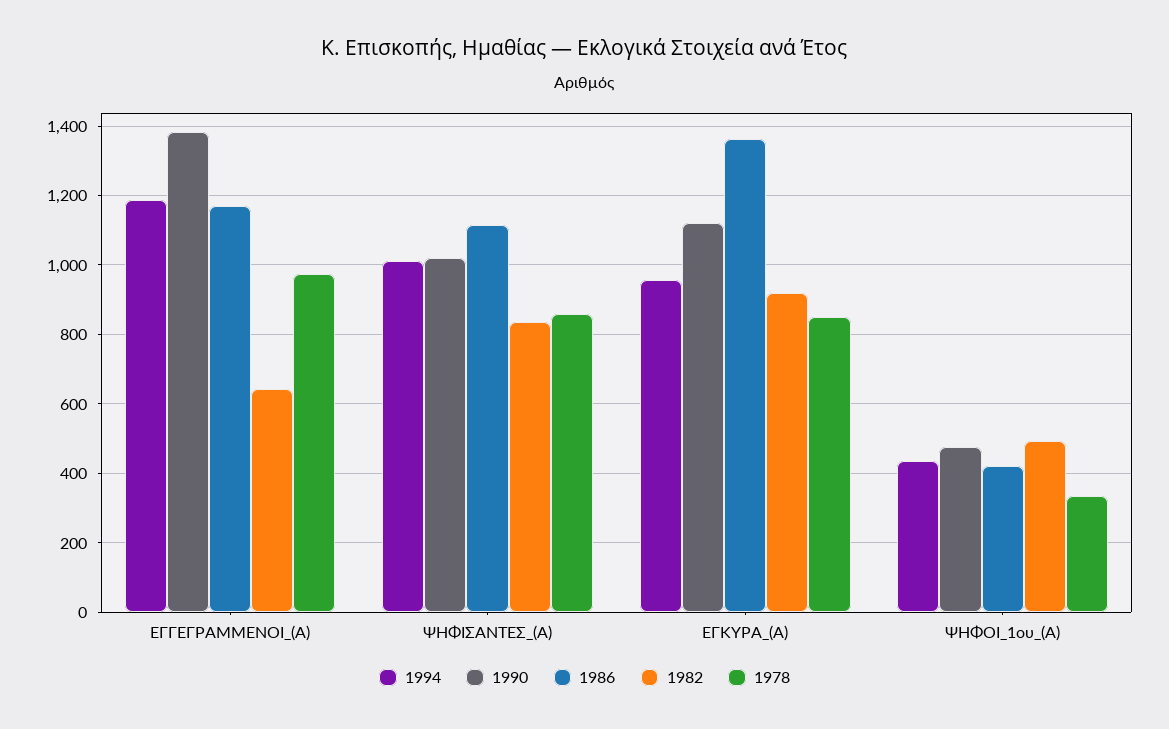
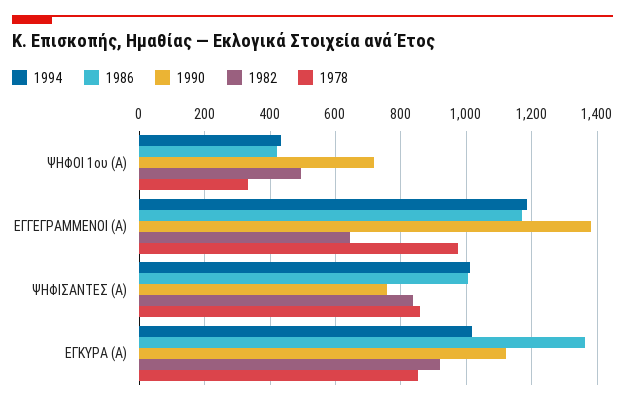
  {
    "1994": {
      "ΕΓΓΕΓΡΑΜΜΕΝΟΙ_(Α)": 1180,
      "ΨΗΦΙΣΑΝΤΕΣ_(Α)": 1020,
-     "ΕΓΚΥΡΑ_(Α)": 960,
+     "ΕΓΚΥΡΑ_(Α)": 1020,
      "ΨΗΦΟΙ_1ου_(Α)": 440
    },
    "1990": {
      "ΕΓΓΕΓΡΑΜΜΕΝΟΙ_(Α)": 1380,
-     "ΨΗΦΙΣΑΝΤΕΣ_(Α)": 1020,
+     "ΨΗΦΙΣΑΝΤΕΣ_(Α)": 760,
      "ΕΓΚΥΡΑ_(Α)": 1120,
-     "ΨΗΦΟΙ_1ου_(Α)": 480
+     "ΨΗΦΟΙ_1ου_(Α)": 720
    },
    "1986": {
      "ΕΓΓΕΓΡΑΜΜΕΝΟΙ_(Α)": 1180,
-     "ΨΗΦΙΣΑΝΤΕΣ_(Α)": 1120,
+     "ΨΗΦΙΣΑΝΤΕΣ_(Α)": 1000,
      "ΕΓΚΥΡΑ_(Α)": 1360,
      "ΨΗΦΟΙ_1ου_(Α)": 420
    },
    "1982": {
      "ΕΓΓΕΓΡΑΜΜΕΝΟΙ_(Α)": 640,
      "ΨΗΦΙΣΑΝΤΕΣ_(Α)": 840,
      "ΕΓΚΥΡΑ_(Α)": 920,
      "ΨΗΦΟΙ_1ου_(Α)": 500
    },
    "1978": {
      "ΕΓΓΕΓΡΑΜΜΕΝΟΙ_(Α)": 980,
      "ΨΗΦΙΣΑΝΤΕΣ_(Α)": 860,
      "ΕΓΚΥΡΑ_(Α)": 860,
      "ΨΗΦΟΙ_1ου_(Α)": 340
    }
  }

